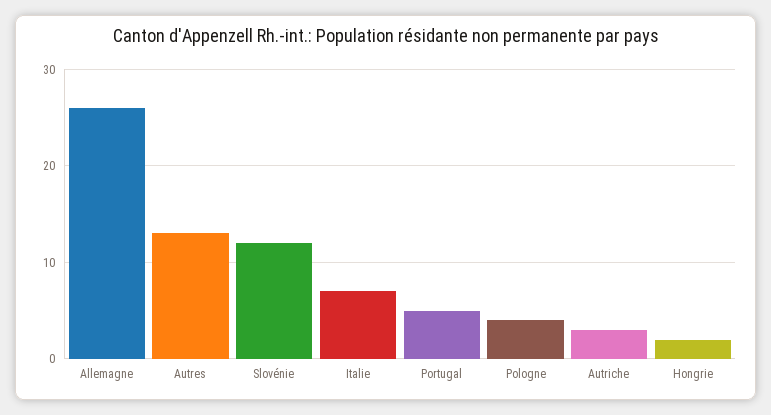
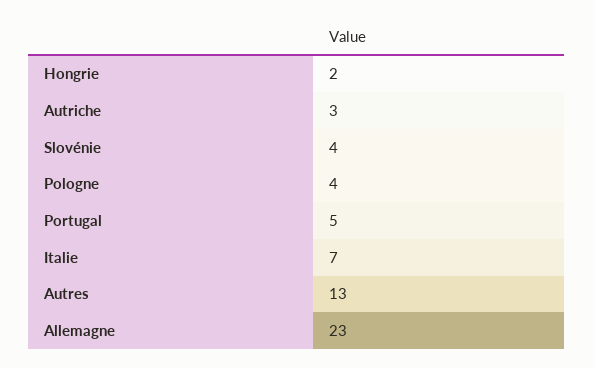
  {
-   "Allemagne": 26,
+   "Allemagne": 23,
    "Autres": 13,
-   "Slovénie": 12,
+   "Slovénie": 4,
    "Italie": 7,
    "Portugal": 5,
    "Pologne": 4,
    "Autriche": 3,
    "Hongrie": 2
  }

